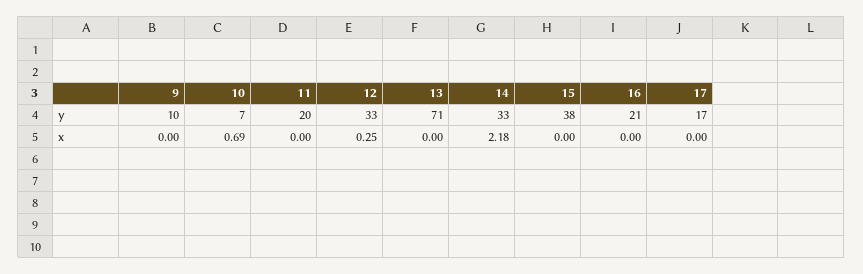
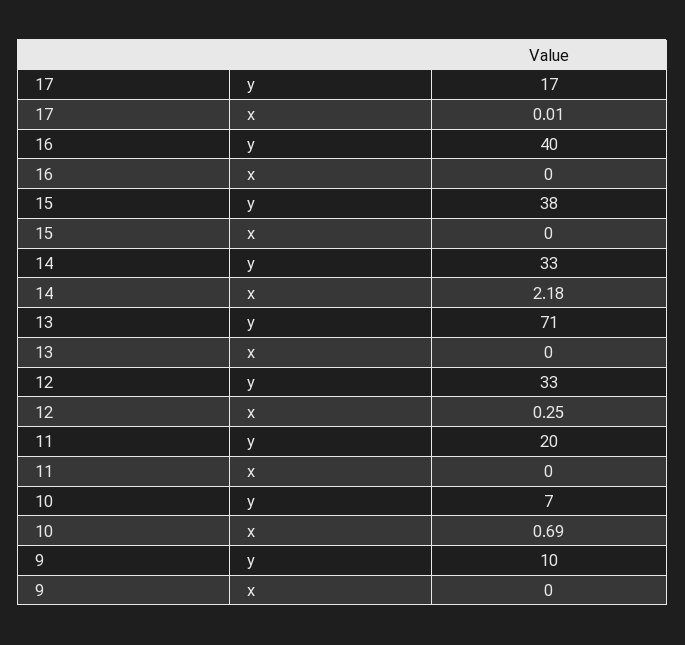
  {
    "9": {
      "y": 10,
      "x": 0
    },
    "10": {
      "y": 7,
      "x": 0.69
    },
    "11": {
      "y": 20,
      "x": 0
    },
    "12": {
      "y": 33,
      "x": 0.25
    },
    "13": {
      "y": 71,
      "x": 0
    },
    "14": {
      "y": 33,
      "x": 2.18
    },
    "15": {
      "y": 38,
      "x": 0
    },
    "16": {
-     "y": 21,
+     "y": 40,
      "x": 0
    },
    "17": {
      "y": 17,
-     "x": 0
+     "x": 0.01
    }
  }

